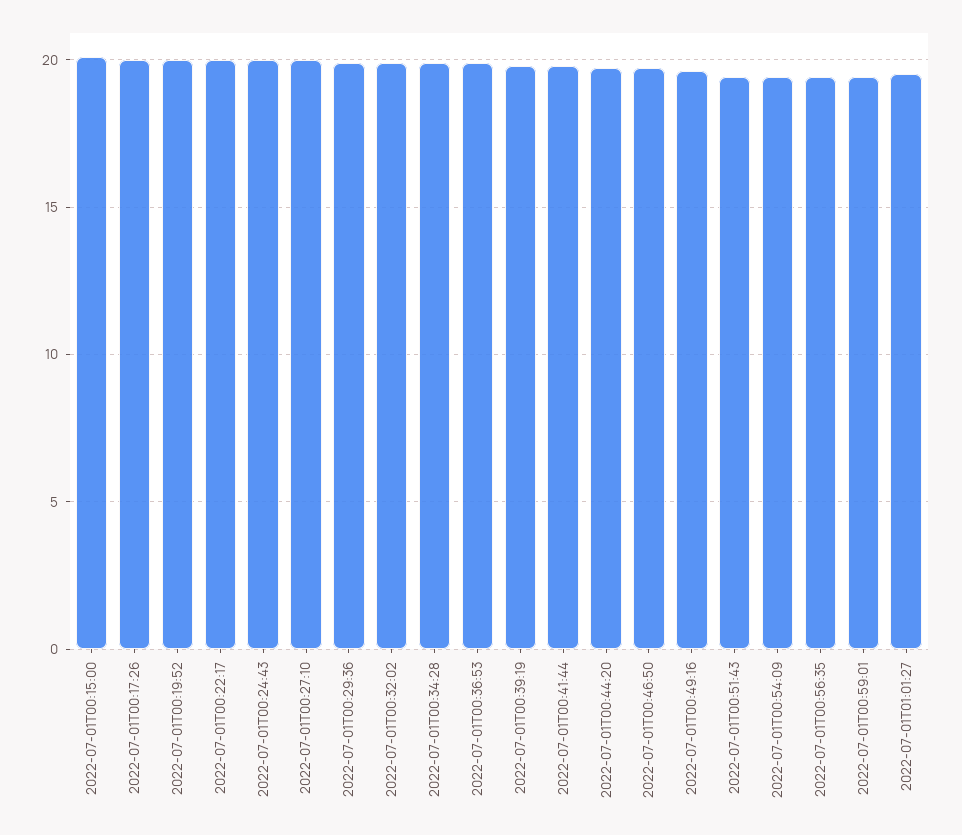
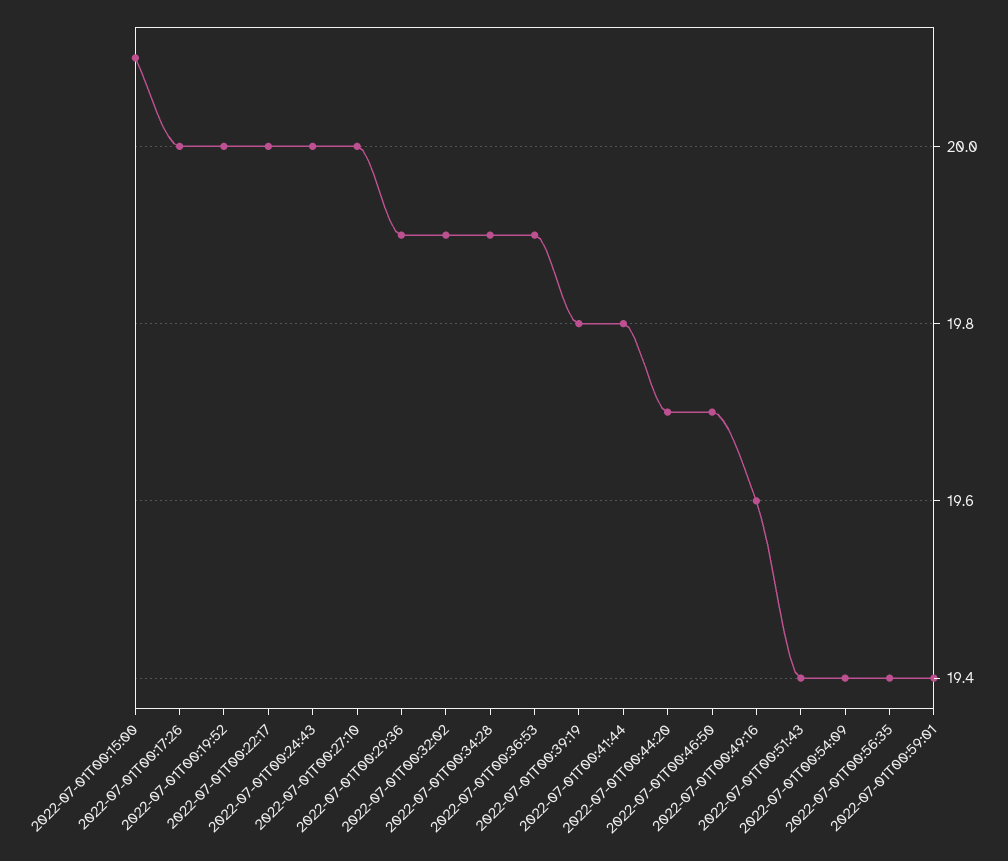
  {
    "2022-07-01T00:15:00": 20.1,
    "2022-07-01T00:17:26": 20,
    "2022-07-01T00:19:52": 20,
    "2022-07-01T00:22:17": 20,
    "2022-07-01T00:24:43": 20,
    "2022-07-01T00:27:10": 20,
    "2022-07-01T00:29:36": 19.9,
    "2022-07-01T00:32:02": 19.9,
    "2022-07-01T00:34:28": 19.9,
    "2022-07-01T00:36:53": 19.9,
    "2022-07-01T00:39:19": 19.8,
    "2022-07-01T00:41:44": 19.8,
    "2022-07-01T00:44:20": 19.7,
    "2022-07-01T00:46:50": 19.7,
    "2022-07-01T00:49:16": 19.6,
    "2022-07-01T00:51:43": 19.4,
    "2022-07-01T00:54:09": 19.4,
    "2022-07-01T00:56:35": 19.4,
-   "2022-07-01T00:59:01": 19.4,
+   "2022-07-01T00:59:01": 19.4
-   "2022-07-01T01:01:27": 19.5
  }

